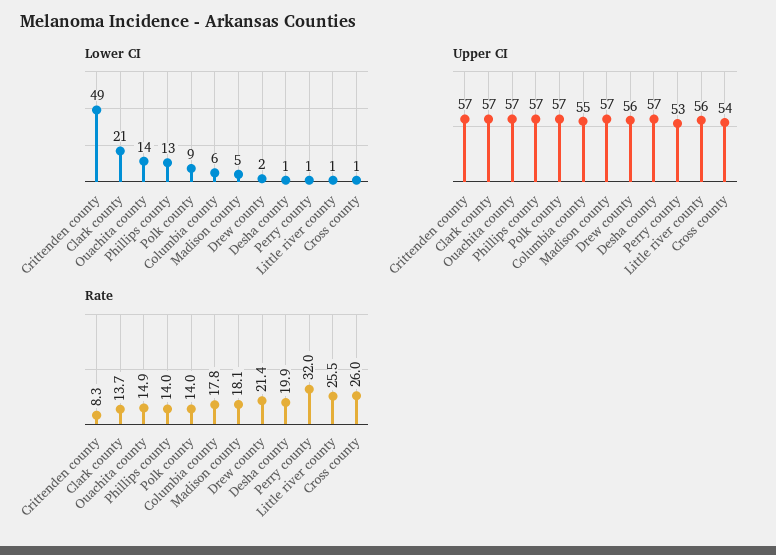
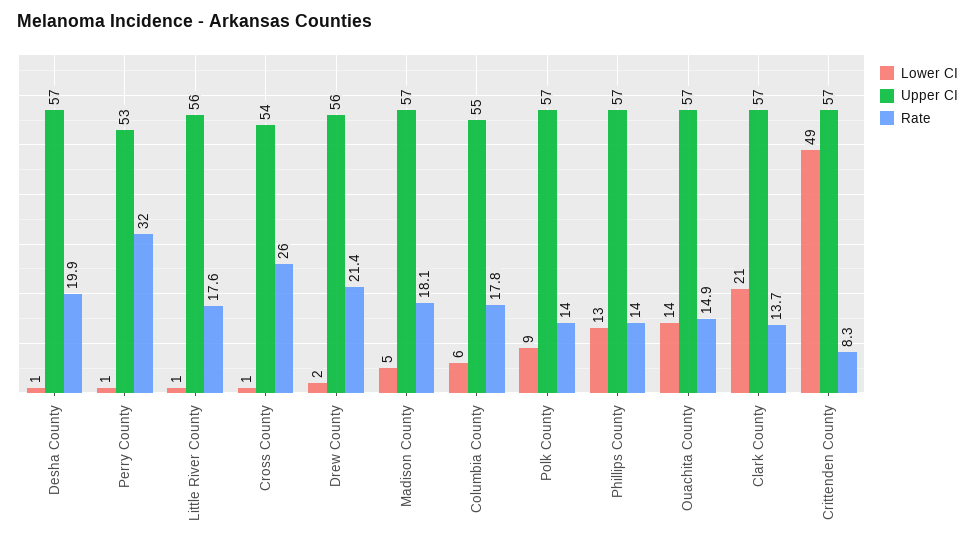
  {
    "Lower CI": {
      "Crittenden county": 49,
      "Clark county": 21,
      "Ouachita county": 14,
      "Phillips county": 13,
      "Polk county": 9,
      "Columbia county": 6,
      "Madison county": 5,
      "Drew county": 2,
      "Desha county": 1,
      "Perry county": 1,
      "Little river county": 1,
      "Cross county": 1
    },
    "Upper CI": {
      "Crittenden county": 57,
      "Clark county": 57,
      "Ouachita county": 57,
      "Phillips county": 57,
      "Polk county": 57,
      "Columbia county": 55,
      "Madison county": 57,
      "Drew county": 56,
      "Desha county": 57,
      "Perry county": 53,
      "Little river county": 56,
      "Cross county": 54
    },
    "Rate": {
      "Crittenden county": 8.3,
      "Clark county": 13.7,
      "Ouachita county": 14.9,
      "Phillips county": 14,
      "Polk county": 14,
      "Columbia county": 17.8,
      "Madison county": 18.1,
      "Drew county": 21.4,
      "Desha county": 19.9,
      "Perry county": 32,
-     "Little river county": 25.5,
+     "Little river county": 17.6,
      "Cross county": 26
    }
  }

